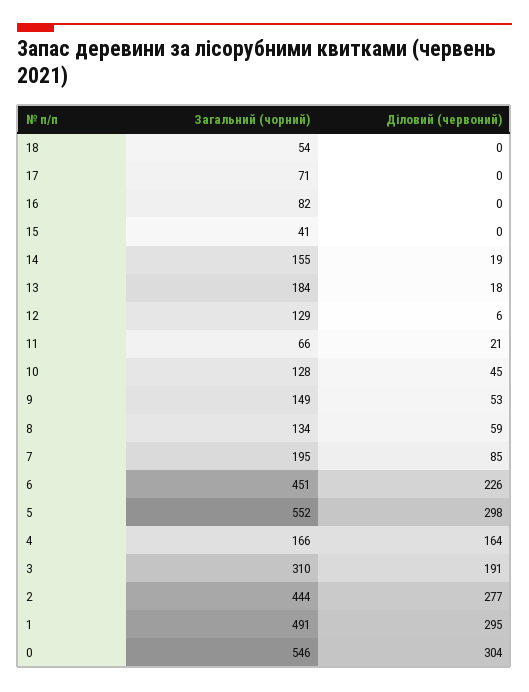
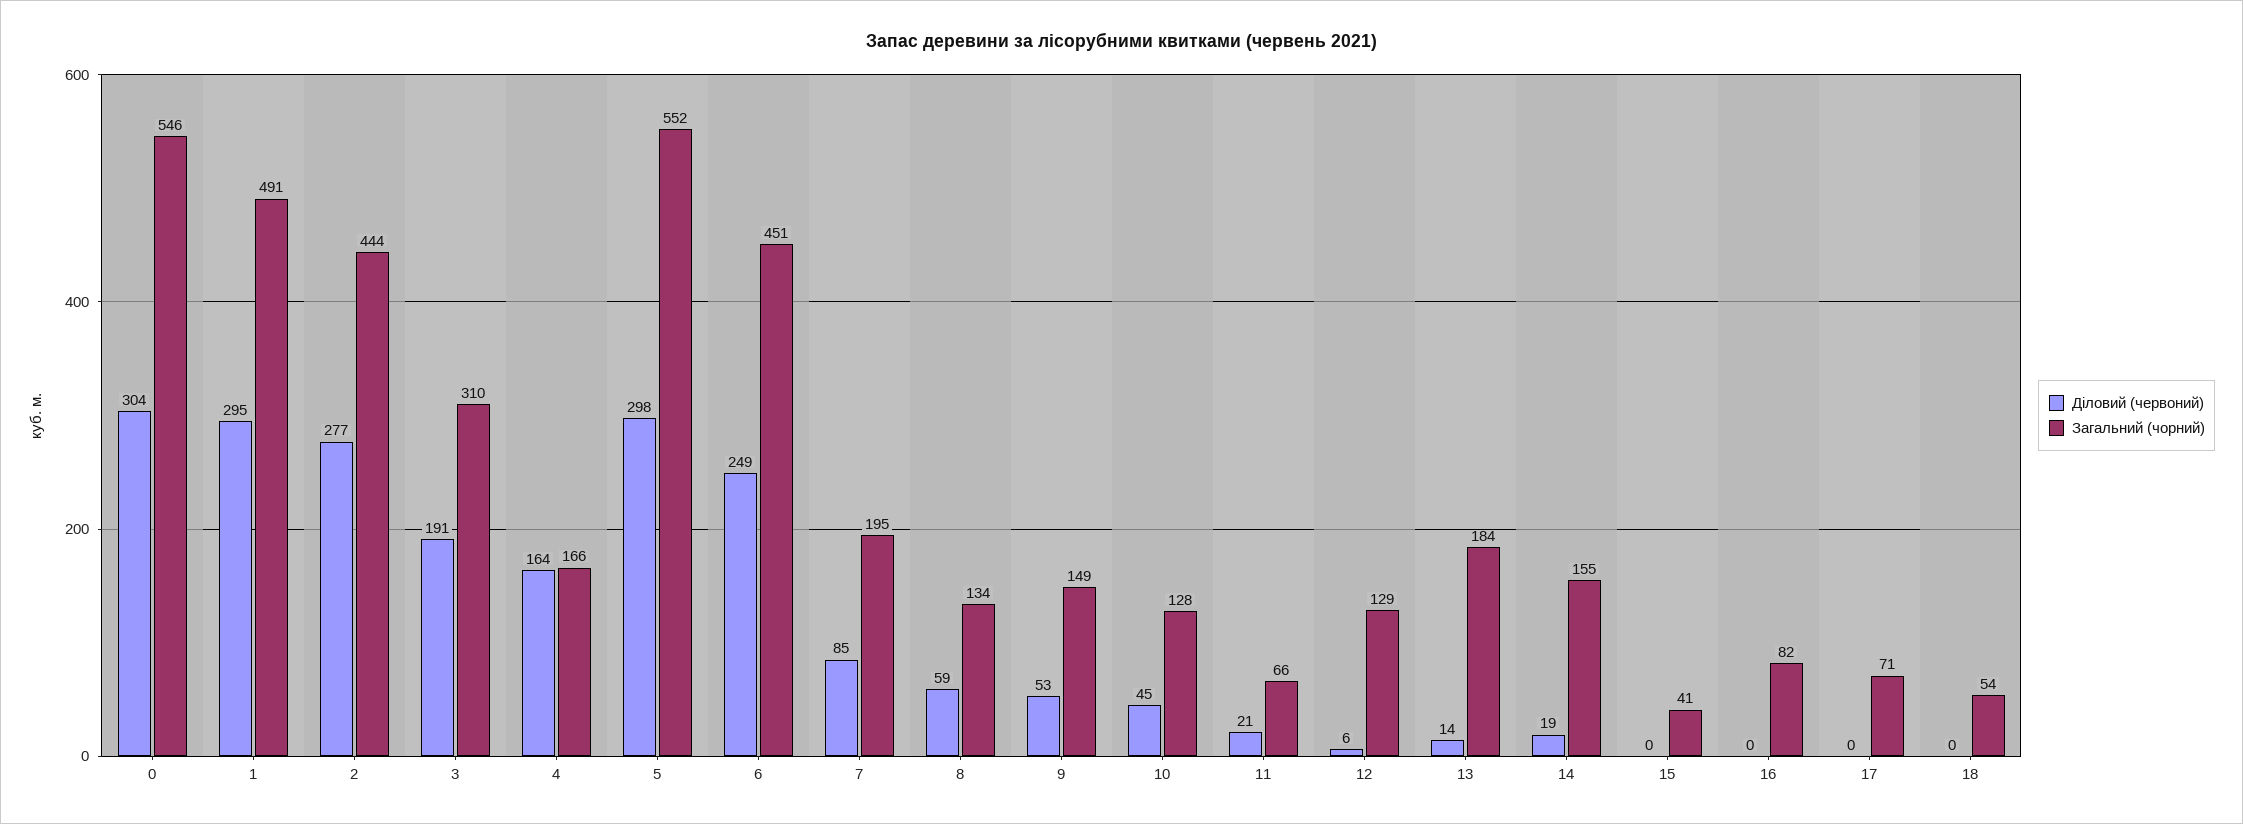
  {
    "Загальний (чорний)": {
      "18": 54,
      "17": 71,
      "16": 82,
      "15": 41,
      "14": 155,
      "13": 184,
      "12": 129,
      "11": 66,
      "10": 128,
      "9": 149,
      "8": 134,
      "7": 195,
      "6": 451,
      "5": 552,
      "4": 166,
      "3": 310,
      "2": 444,
      "1": 491,
      "0": 546
    },
    "Діловий (червоний)": {
      "18": 0,
      "17": 0,
      "16": 0,
      "15": 0,
      "14": 19,
-     "13": 18,
+     "13": 14,
      "12": 6,
      "11": 21,
      "10": 45,
      "9": 53,
      "8": 59,
      "7": 85,
-     "6": 226,
+     "6": 249,
      "5": 298,
      "4": 164,
      "3": 191,
      "2": 277,
      "1": 295,
      "0": 304
    }
  }

